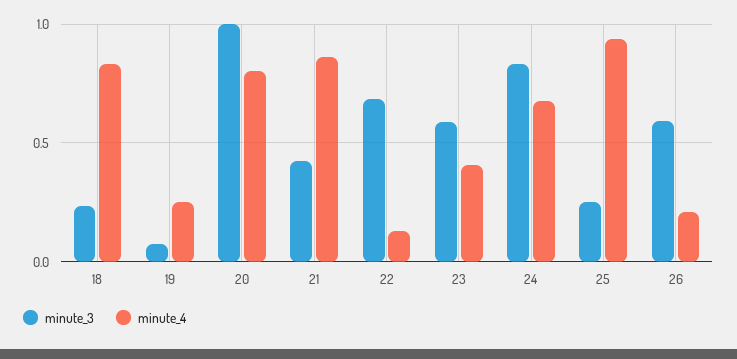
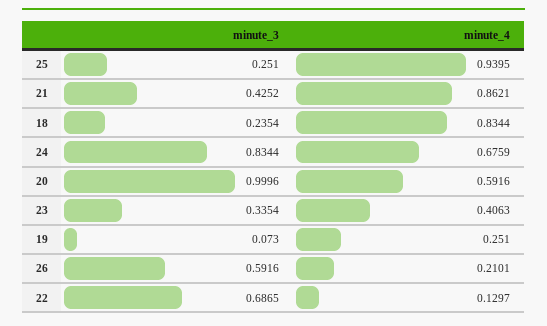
  {
    "minute_3": {
      "18": 0.2354,
      "19": 0.073,
      "20": 0.9996,
      "21": 0.4252,
      "22": 0.6865,
-     "23": 0.6,
+     "23": 0.3354,
      "24": 0.8344,
      "25": 0.251,
      "26": 0.5916
    },
    "minute_4": {
      "18": 0.8344,
      "19": 0.251,
-     "20": 0.8,
+     "20": 0.5916,
      "21": 0.8621,
      "22": 0.1297,
      "23": 0.4063,
      "24": 0.6759,
      "25": 0.9395,
      "26": 0.2101
    }
  }

